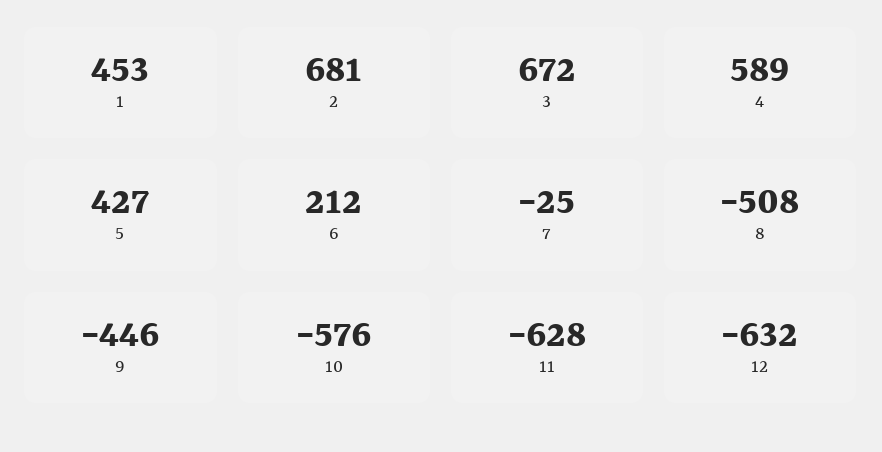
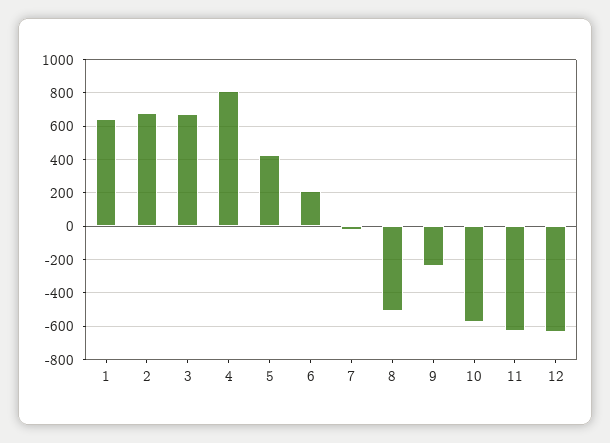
  {
-   "1": 453,
+   "1": 650,
    "2": 681,
    "3": 672,
-   "4": 589,
+   "4": 800,
    "5": 427,
    "6": 212,
    "7": -25,
    "8": -508,
-   "9": -446,
+   "9": -250,
    "10": -576,
    "11": -628,
    "12": -632
  }

